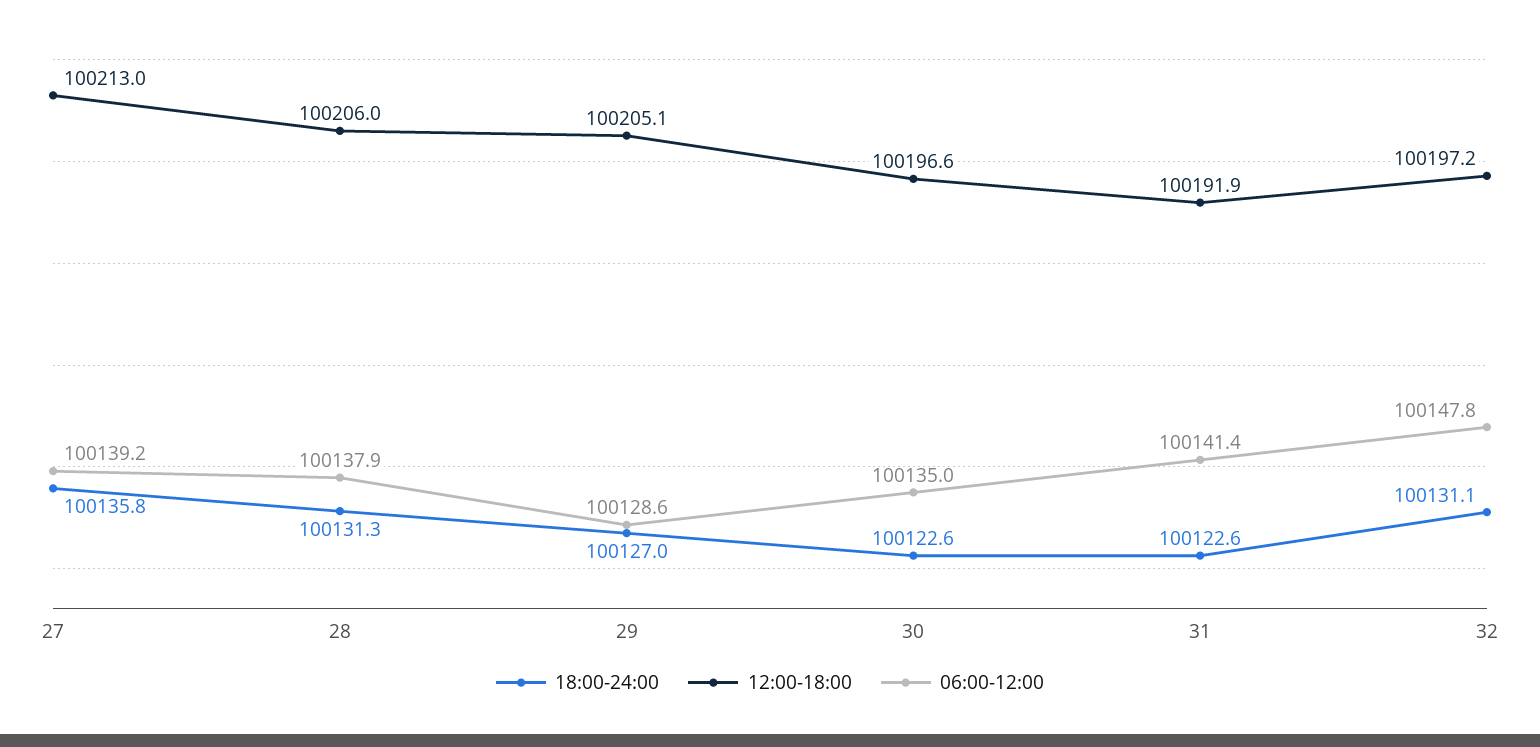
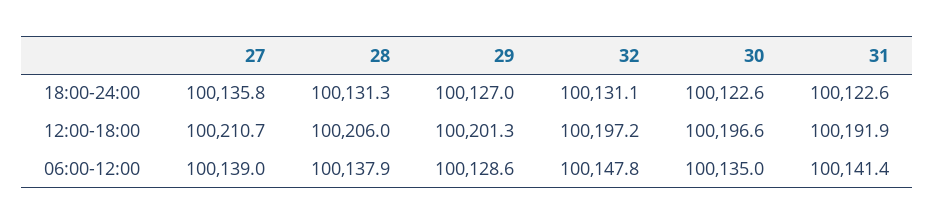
  {
    "18:00-24:00": {
      "27": 100135.8,
      "28": 100131.3,
      "29": 100127,
      "30": 100122.6,
      "31": 100122.6,
      "32": 100131.1
    },
    "12:00-18:00": {
-     "27": 100213,
+     "27": 100210.7,
      "28": 100206,
-     "29": 100205.1,
+     "29": 100201.3,
      "30": 100196.6,
      "31": 100191.9,
      "32": 100197.2
    },
    "06:00-12:00": {
-     "27": 100139.2,
+     "27": 100139,
      "28": 100137.9,
      "29": 100128.6,
      "30": 100135,
      "31": 100141.4,
      "32": 100147.8
    }
  }

